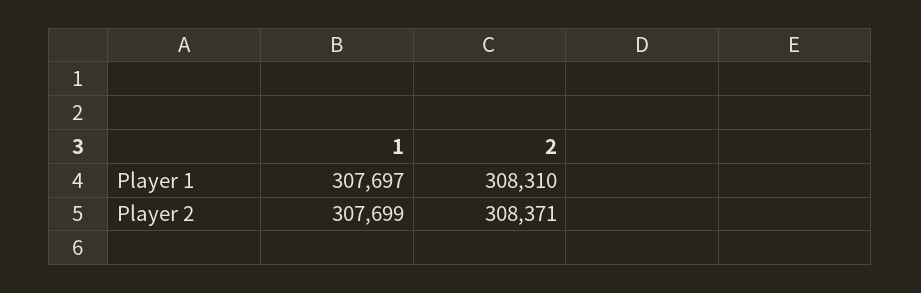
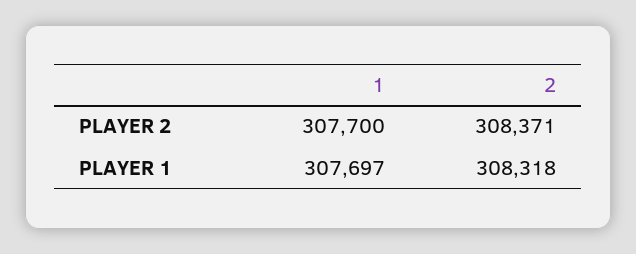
  {
    "1": {
      "Player 1": 307697,
-     "Player 2": 307699
+     "Player 2": 307700
    },
    "2": {
-     "Player 1": 308310,
+     "Player 1": 308318,
      "Player 2": 308371
    }
  }

